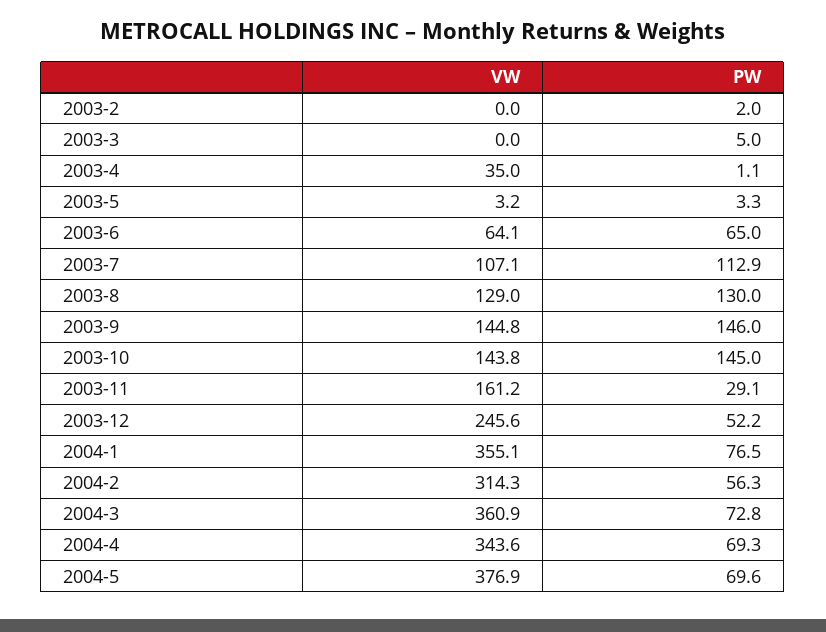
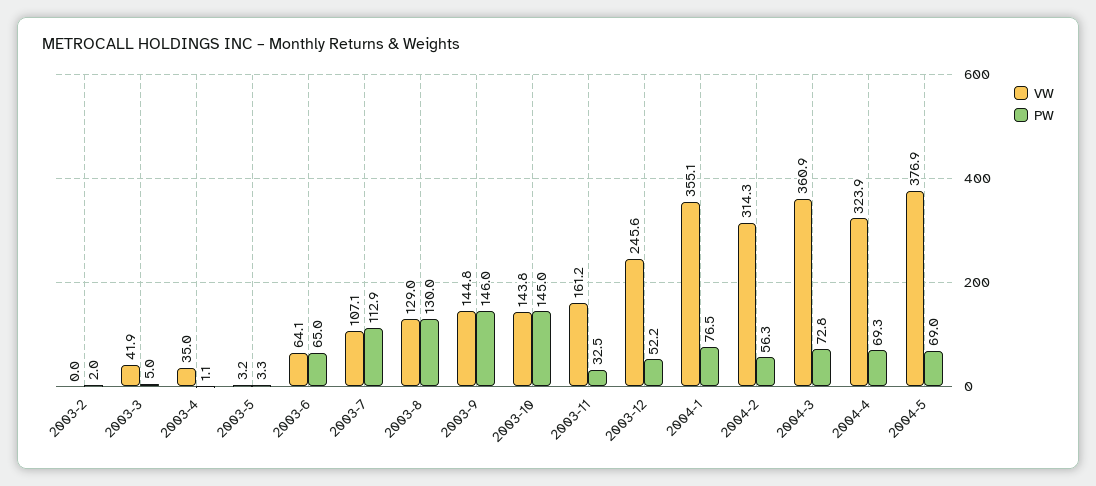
  {
    "VW": {
      "2003-2": 0,
-     "2003-3": 0,
+     "2003-3": 41.9,
      "2003-4": 35,
      "2003-5": 3.2,
      "2003-6": 64.1,
      "2003-7": 107.1,
      "2003-8": 129,
      "2003-9": 144.8,
      "2003-10": 143.8,
      "2003-11": 161.2,
      "2003-12": 245.6,
      "2004-1": 355.1,
      "2004-2": 314.3,
      "2004-3": 360.9,
-     "2004-4": 343.6,
+     "2004-4": 323.9,
      "2004-5": 376.9
    },
    "PW": {
      "2003-2": 2,
      "2003-3": 5,
      "2003-4": 1.1,
      "2003-5": 3.3,
      "2003-6": 65,
      "2003-7": 112.9,
      "2003-8": 130,
      "2003-9": 146,
      "2003-10": 145,
-     "2003-11": 29.1,
+     "2003-11": 32.5,
      "2003-12": 52.2,
      "2004-1": 76.5,
      "2004-2": 56.3,
      "2004-3": 72.8,
      "2004-4": 69.3,
-     "2004-5": 69.6
+     "2004-5": 69
    }
  }

